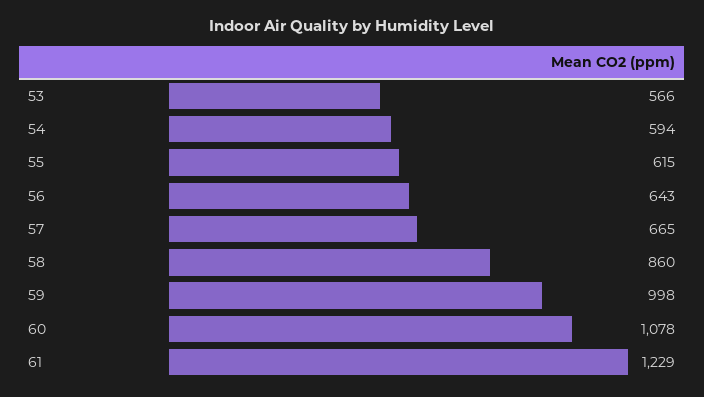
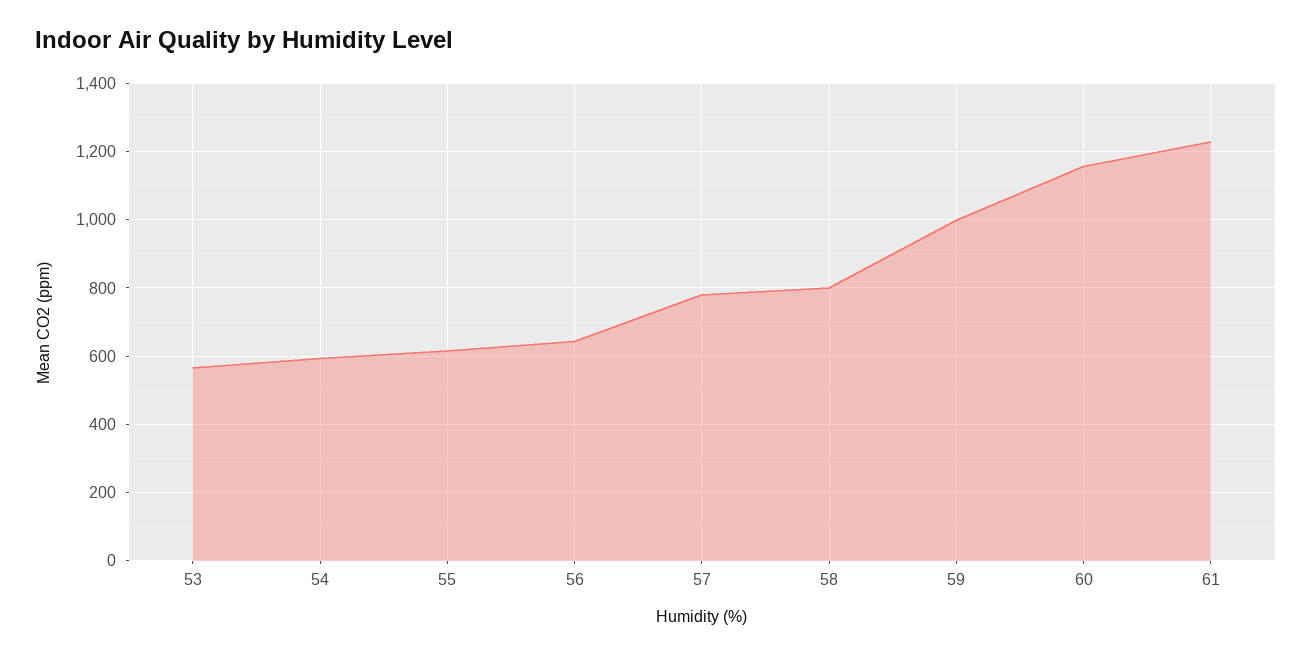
  {
    "53": 566,
    "54": 594,
    "55": 615,
    "56": 643,
-   "57": 665,
+   "57": 780,
-   "58": 860,
+   "58": 800,
    "59": 998,
-   "60": 1078,
+   "60": 1160,
    "61": 1229
  }

